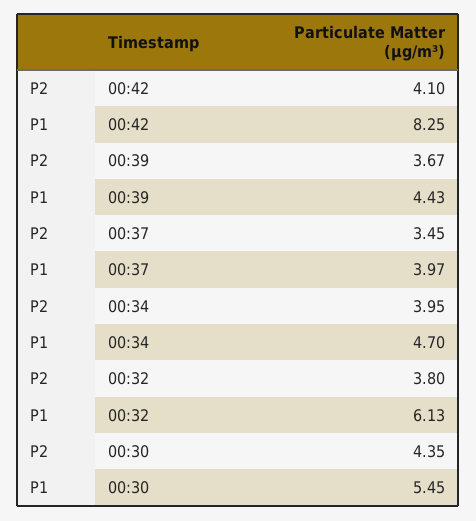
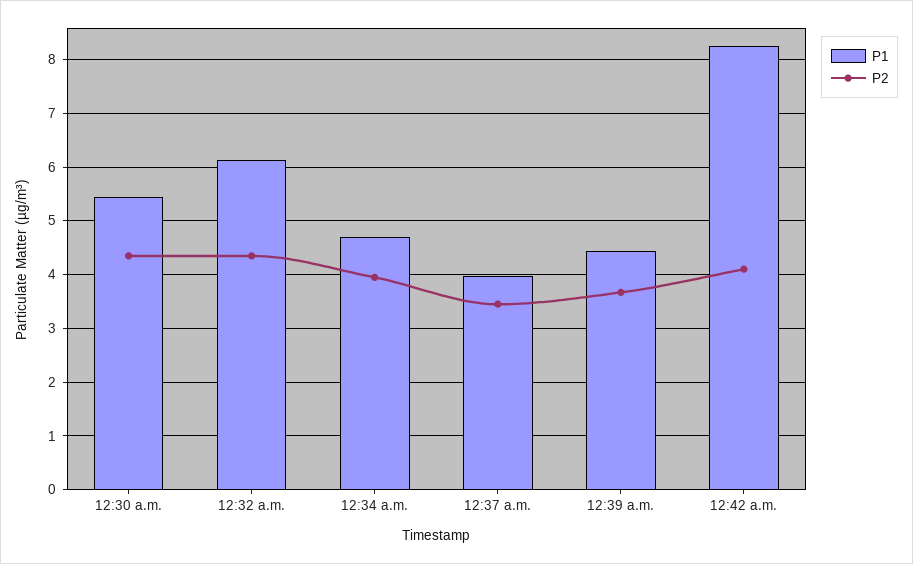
  {
    "P2": {
      "00:42": 4.1,
      "00:39": 3.67,
      "00:37": 3.45,
      "00:34": 3.95,
-     "00:32": 3.8,
+     "00:32": 4.4,
      "00:30": 4.35
    },
    "P1": {
      "00:42": 8.25,
      "00:39": 4.43,
      "00:37": 3.97,
      "00:34": 4.7,
      "00:32": 6.13,
      "00:30": 5.45
    }
  }

